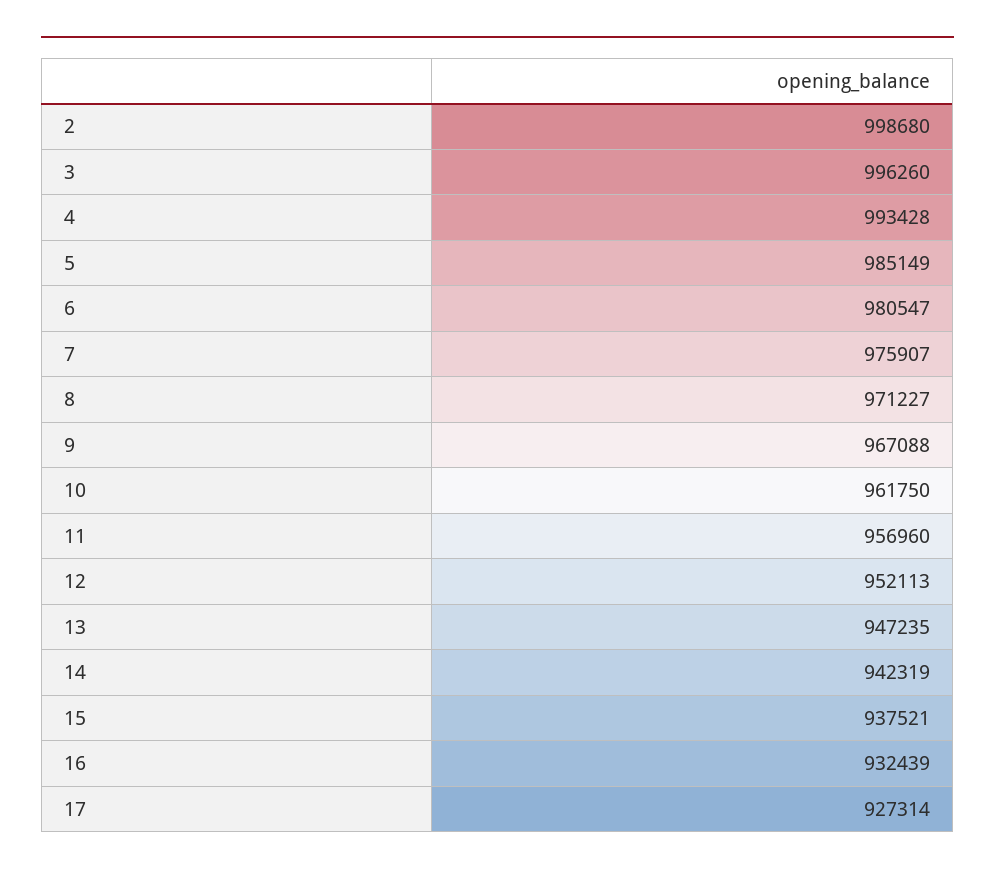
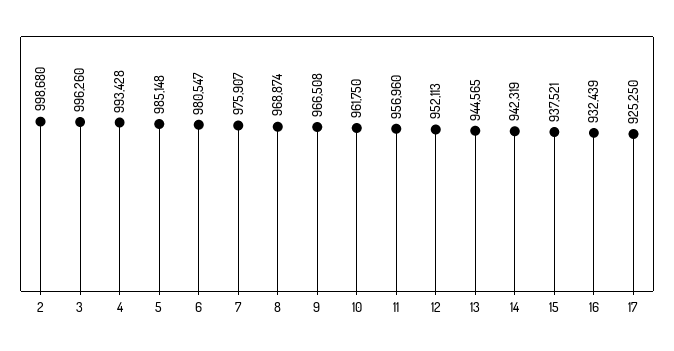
  {
    "2": 998680,
    "3": 996260,
    "4": 993428,
-   "5": 985149,
+   "5": 985148,
    "6": 980547,
    "7": 975907,
-   "8": 971227,
+   "8": 968874,
-   "9": 967088,
+   "9": 966508,
    "10": 961750,
    "11": 956960,
    "12": 952113,
-   "13": 947235,
+   "13": 944565,
    "14": 942319,
    "15": 937521,
    "16": 932439,
-   "17": 927314
+   "17": 925250
  }

